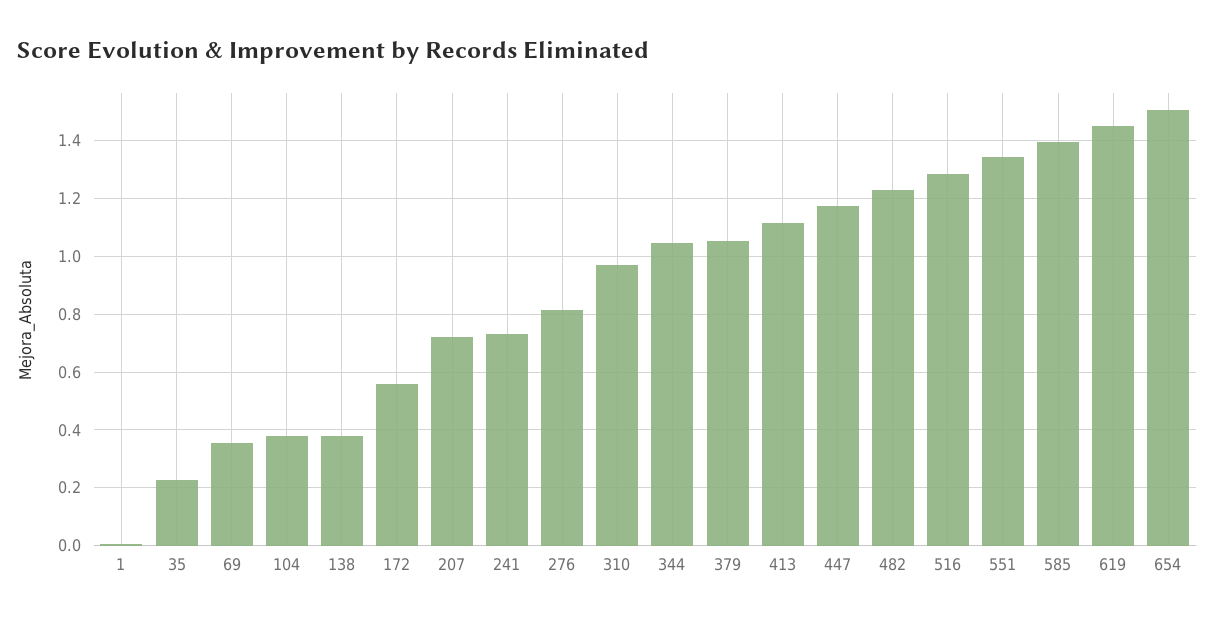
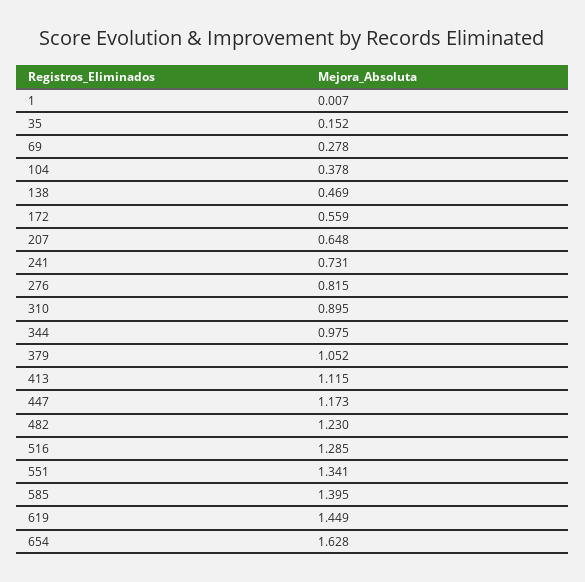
  {
    "1": 0.007,
-   "35": 0.225,
+   "35": 0.152,
-   "69": 0.35,
+   "69": 0.278,
    "104": 0.378,
-   "138": 0.375,
+   "138": 0.469,
    "172": 0.559,
-   "207": 0.725,
+   "207": 0.648,
    "241": 0.731,
    "276": 0.815,
-   "310": 0.975,
+   "310": 0.895,
-   "344": 1.05,
+   "344": 0.975,
    "379": 1.052,
    "413": 1.115,
    "447": 1.173,
    "482": 1.23,
    "516": 1.285,
    "551": 1.341,
    "585": 1.395,
    "619": 1.449,
-   "654": 1.5
+   "654": 1.628
  }

